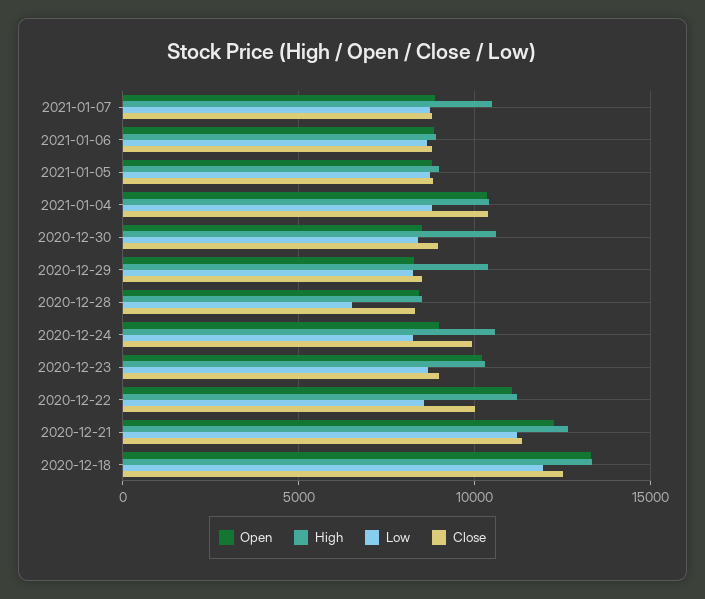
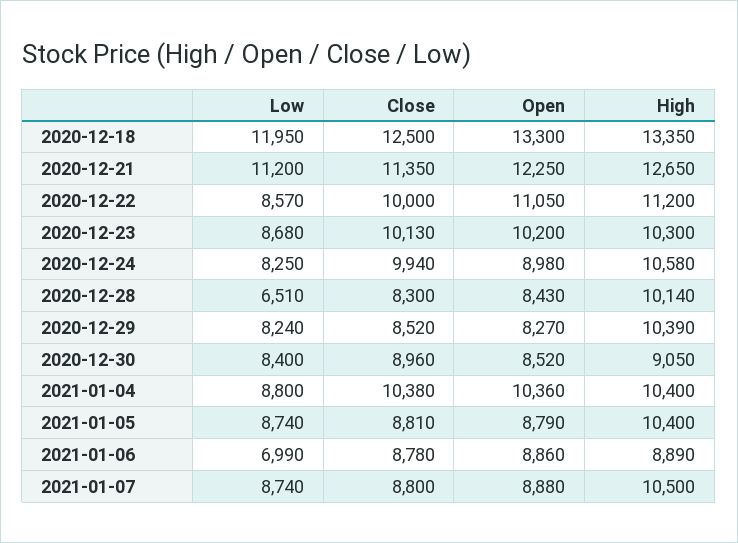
  {
    "Open": {
      "2021-01-07": 8880,
      "2021-01-06": 8860,
      "2021-01-05": 8790,
      "2021-01-04": 10360,
      "2020-12-30": 8520,
      "2020-12-29": 8270,
      "2020-12-28": 8430,
      "2020-12-24": 8980,
      "2020-12-23": 10200,
      "2020-12-22": 11050,
      "2020-12-21": 12250,
      "2020-12-18": 13300
    },
    "High": {
      "2021-01-07": 10500,
      "2021-01-06": 8890,
-     "2021-01-05": 9000,
+     "2021-01-05": 10400,
      "2021-01-04": 10400,
-     "2020-12-30": 10500,
+     "2020-12-30": 9050,
      "2020-12-29": 10390,
-     "2020-12-28": 8500,
+     "2020-12-28": 10140,
      "2020-12-24": 10580,
      "2020-12-23": 10300,
      "2020-12-22": 11200,
      "2020-12-21": 12650,
      "2020-12-18": 13350
    },
    "Low": {
      "2021-01-07": 8740,
-     "2021-01-06": 8500,
+     "2021-01-06": 6990,
      "2021-01-05": 8740,
      "2021-01-04": 8800,
      "2020-12-30": 8400,
      "2020-12-29": 8240,
      "2020-12-28": 6510,
      "2020-12-24": 8250,
      "2020-12-23": 8680,
      "2020-12-22": 8570,
      "2020-12-21": 11200,
      "2020-12-18": 11950
    },
    "Close": {
      "2021-01-07": 8800,
      "2021-01-06": 8780,
      "2021-01-05": 8810,
      "2021-01-04": 10380,
      "2020-12-30": 8960,
      "2020-12-29": 8520,
      "2020-12-28": 8300,
      "2020-12-24": 9940,
-     "2020-12-23": 9000,
+     "2020-12-23": 10130,
      "2020-12-22": 10000,
      "2020-12-21": 11350,
      "2020-12-18": 12500
    }
  }

